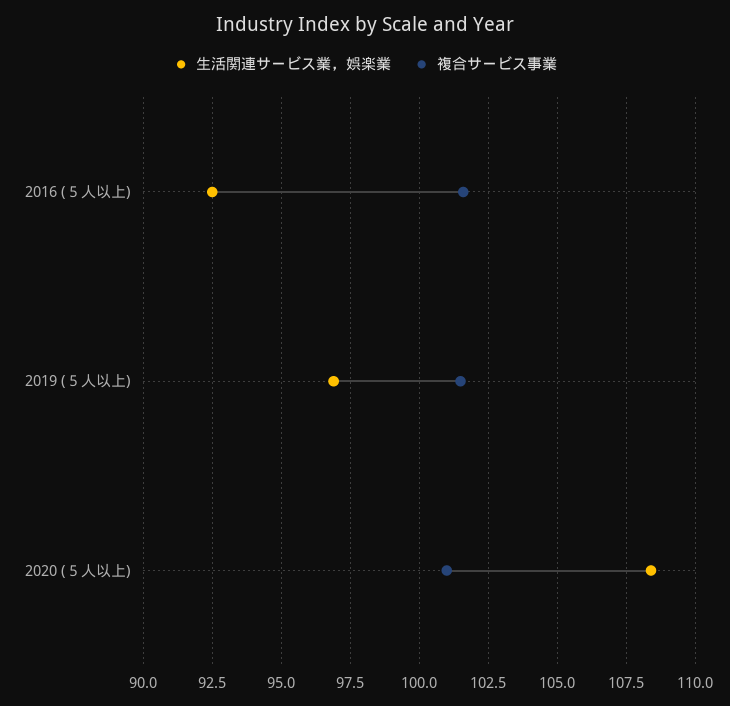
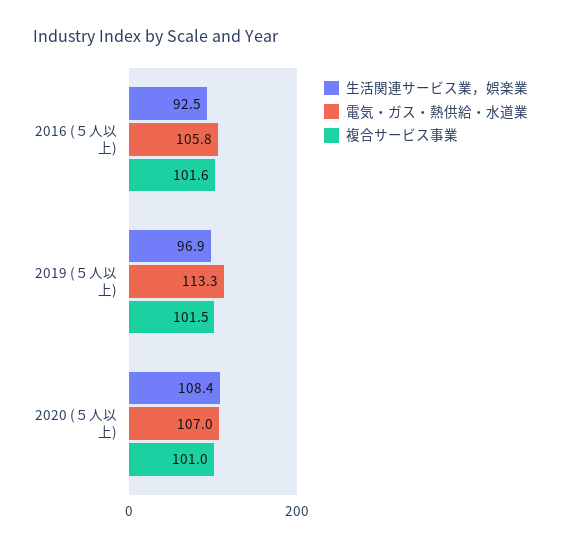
  {
    "生活関連サービス業，娯楽業": {
      "2016 (５人以上)": 92.5,
      "2019 (５人以上)": 96.9,
      "2020 (５人以上)": 108.4
    },
    "複合サービス事業": {
      "2016 (５人以上)": 101.6,
      "2019 (５人以上)": 101.5,
      "2020 (５人以上)": 101
-   }
+   },
+   "電気・ガス・熱供給・水道業": {
+     "2016 (５人以上)": 105.8,
+     "2019 (５人以上)": 113.3,
+     "2020 (５人以上)": 107
+   }
  }

